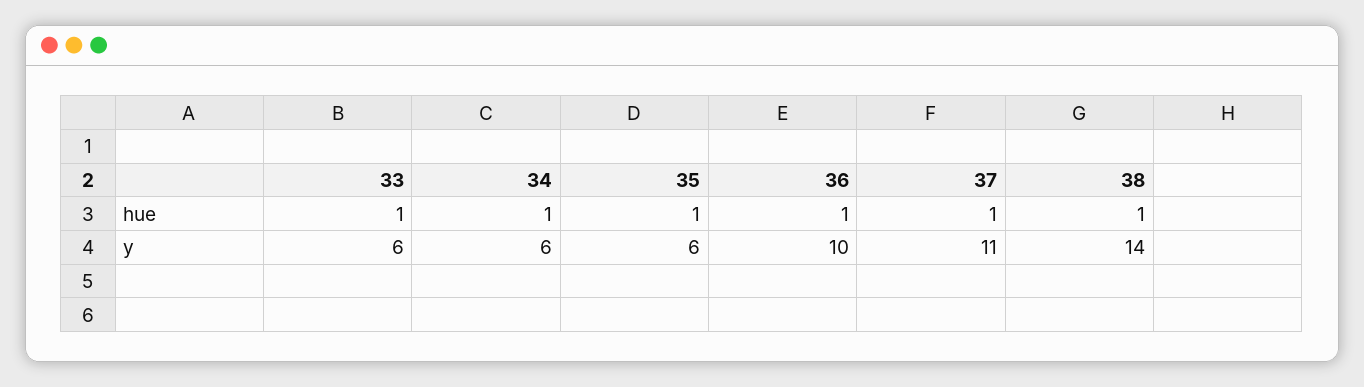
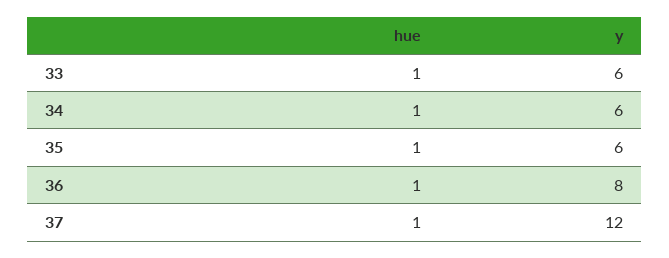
  {
    "33": {
      "hue": 1,
      "y": 6
    },
    "34": {
      "hue": 1,
      "y": 6
    },
    "35": {
      "hue": 1,
      "y": 6
    },
    "36": {
      "hue": 1,
-     "y": 10
+     "y": 8
    },
    "37": {
      "hue": 1,
-     "y": 11
+     "y": 12
-   },
+   }
-   "38": {
-     "hue": 1,
-     "y": 14
-   }
  }

